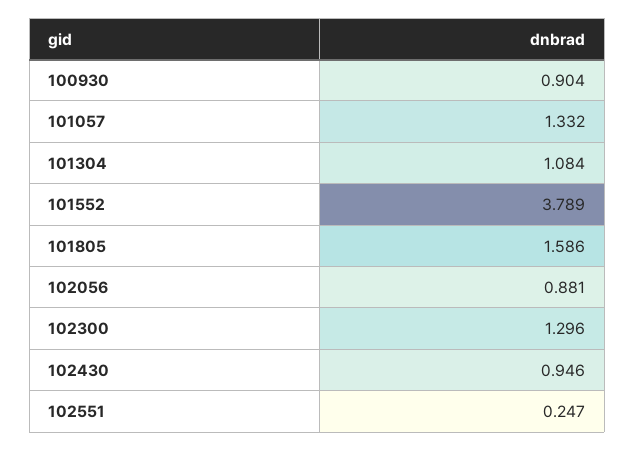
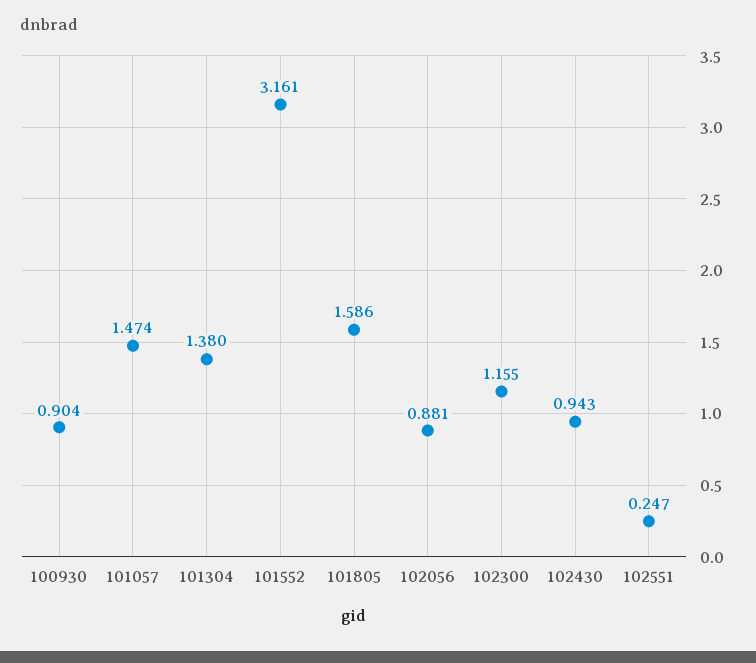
  {
    "100930": 0.904,
-   "101057": 1.332,
+   "101057": 1.474,
-   "101304": 1.084,
+   "101304": 1.38,
-   "101552": 3.789,
+   "101552": 3.161,
    "101805": 1.586,
    "102056": 0.881,
-   "102300": 1.296,
+   "102300": 1.155,
-   "102430": 0.946,
+   "102430": 0.943,
    "102551": 0.247
  }

